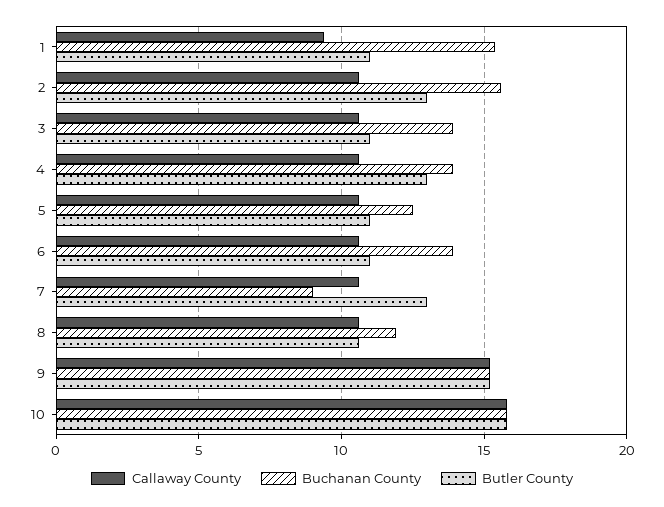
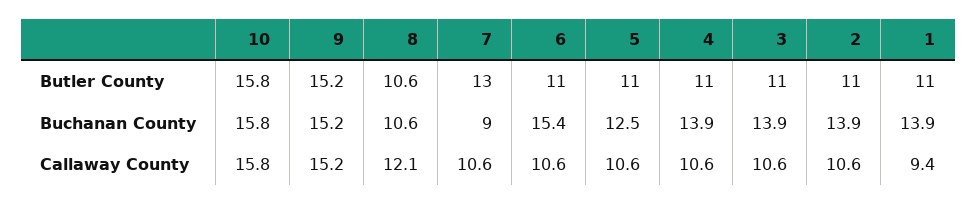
  {
    "Callaway County": {
      "1": 9.4,
      "2": 10.6,
      "3": 10.6,
      "4": 10.6,
      "5": 10.6,
      "6": 10.6,
      "7": 10.6,
-     "8": 10.5,
+     "8": 12.1,
      "9": 15.2,
      "10": 15.8
    },
    "Buchanan County": {
-     "1": 15.5,
+     "1": 13.9,
-     "2": 15.5,
+     "2": 13.9,
      "3": 13.9,
      "4": 13.9,
      "5": 12.5,
-     "6": 14,
+     "6": 15.4,
      "7": 9,
-     "8": 12,
+     "8": 10.6,
      "9": 15.2,
      "10": 15.8
    },
    "Butler County": {
      "1": 11,
-     "2": 13,
+     "2": 11,
      "3": 11,
-     "4": 13,
+     "4": 11,
      "5": 11,
      "6": 11,
      "7": 13,
      "8": 10.6,
      "9": 15.2,
      "10": 15.8
    }
  }

